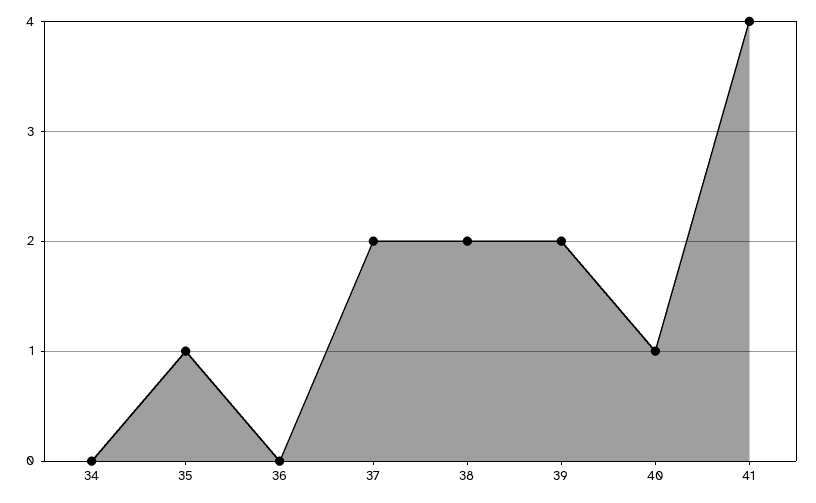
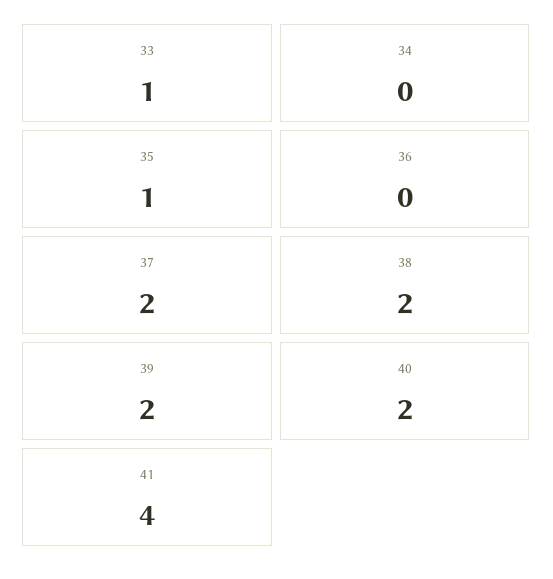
  {
    "34": 0,
    "35": 1,
    "36": 0,
    "37": 2,
    "38": 2,
    "39": 2,
-   "40": 1,
+   "40": 2,
-   "41": 4
+   "41": 4,
+   "33": 1
  }

